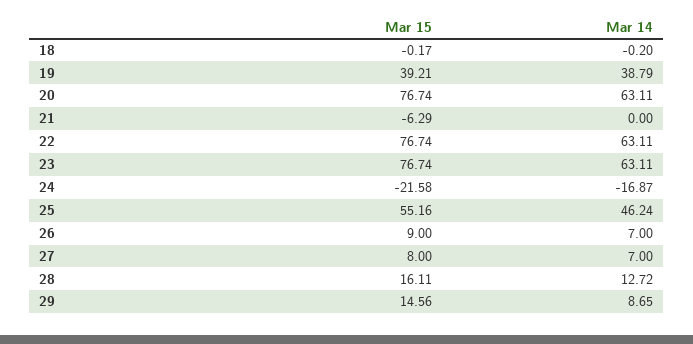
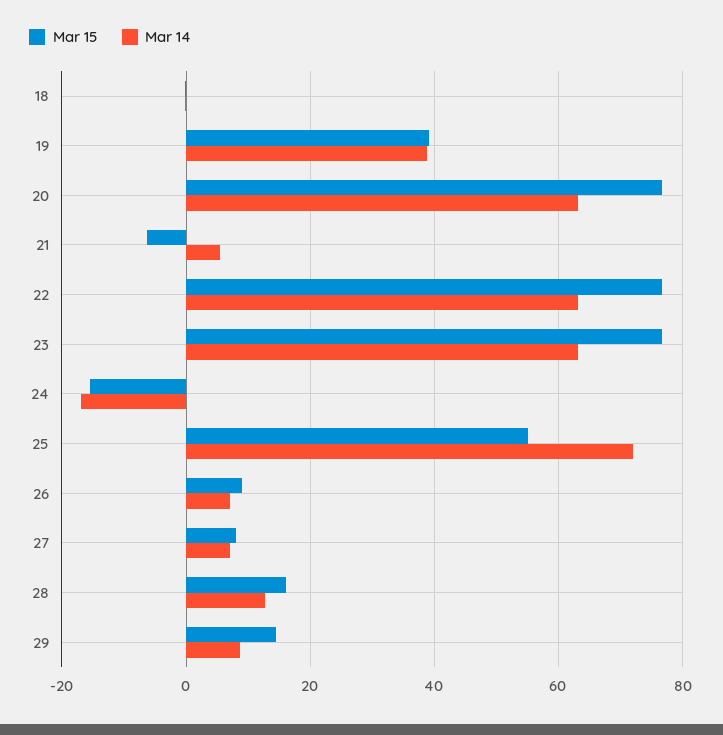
  {
    "Mar 15": {
      "18": -0.17,
      "19": 39.21,
      "20": 76.74,
      "21": -6.29,
      "22": 76.74,
      "23": 76.74,
-     "24": -21.58,
+     "24": -16,
      "25": 55.16,
      "26": 9,
      "27": 8,
      "28": 16.11,
      "29": 14.56
    },
    "Mar 14": {
      "18": -0.2,
      "19": 38.79,
      "20": 63.11,
-     "21": 0,
+     "21": 6,
      "22": 63.11,
      "23": 63.11,
      "24": -16.87,
-     "25": 46.24,
+     "25": 72,
      "26": 7,
      "27": 7,
      "28": 12.72,
      "29": 8.65
    }
  }

